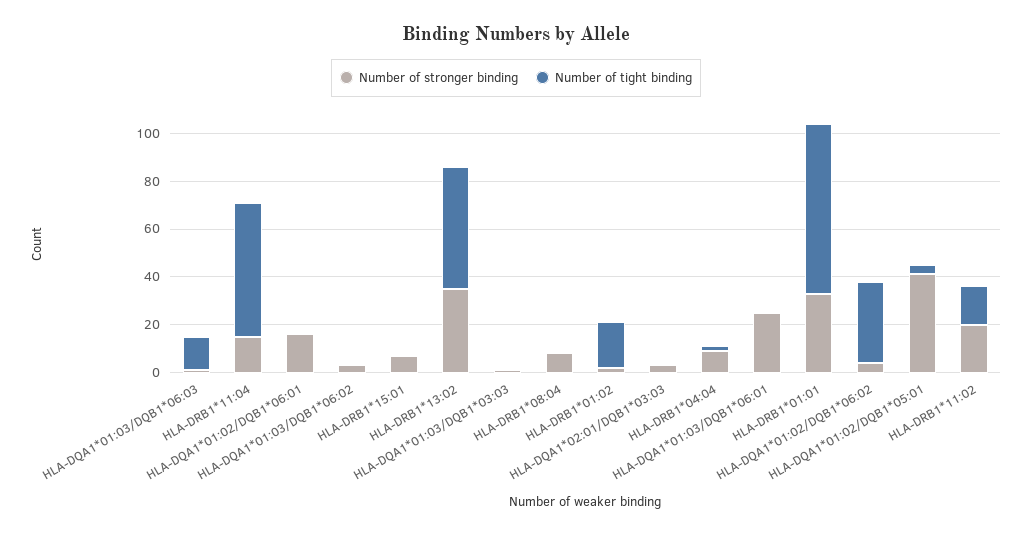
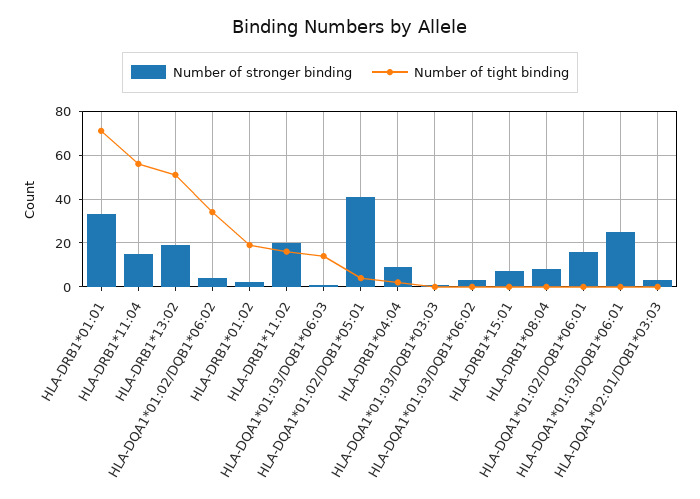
  {
    "Number of stronger binding": {
      "HLA-DQA1*01:03/DQB1*06:03": 0,
      "HLA-DRB1*11:04": 15,
      "HLA-DQA1*01:02/DQB1*06:01": 15,
      "HLA-DQA1*01:03/DQB1*06:02": 5,
      "HLA-DRB1*15:01": 5,
-     "HLA-DRB1*13:02": 35,
+     "HLA-DRB1*13:02": 20,
      "HLA-DQA1*01:03/DQB1*03:03": 0,
      "HLA-DRB1*08:04": 10,
      "HLA-DRB1*01:02": 0,
      "HLA-DQA1*02:01/DQB1*03:03": 5,
      "HLA-DRB1*04:04": 10,
      "HLA-DQA1*01:03/DQB1*06:01": 25,
      "HLA-DRB1*01:01": 35,
      "HLA-DQA1*01:02/DQB1*06:02": 5,
      "HLA-DQA1*01:02/DQB1*05:01": 40,
      "HLA-DRB1*11:02": 20
    },
    "Number of tight binding": {
      "HLA-DQA1*01:03/DQB1*06:03": 15,
      "HLA-DRB1*11:04": 55,
      "HLA-DQA1*01:02/DQB1*06:01": 0,
      "HLA-DQA1*01:03/DQB1*06:02": 0,
      "HLA-DRB1*15:01": 0,
      "HLA-DRB1*13:02": 50,
      "HLA-DQA1*01:03/DQB1*03:03": 0,
      "HLA-DRB1*08:04": 0,
      "HLA-DRB1*01:02": 20,
      "HLA-DQA1*02:01/DQB1*03:03": 0,
      "HLA-DRB1*04:04": 0,
      "HLA-DQA1*01:03/DQB1*06:01": 0,
      "HLA-DRB1*01:01": 70,
      "HLA-DQA1*01:02/DQB1*06:02": 35,
      "HLA-DQA1*01:02/DQB1*05:01": 5,
      "HLA-DRB1*11:02": 15
    }
  }

